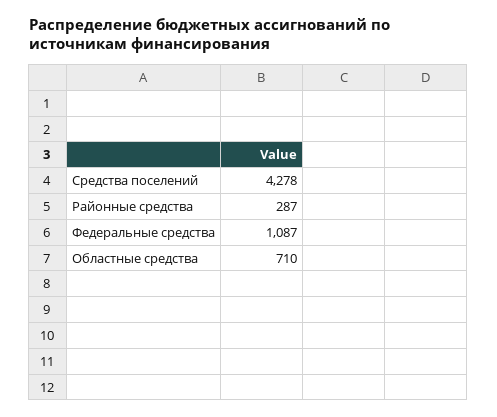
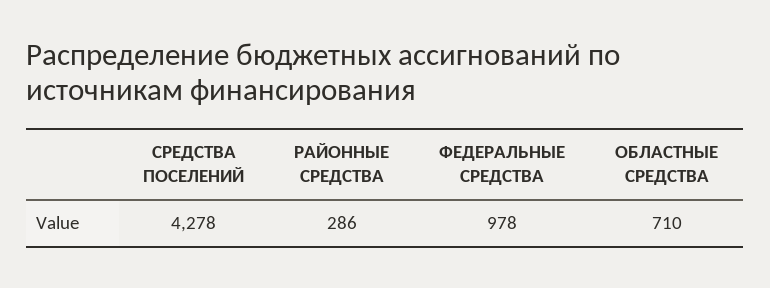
  {
    "Средства поселений": 4278,
-   "Районные средства": 287,
+   "Районные средства": 286,
-   "Федеральные средства": 1087,
+   "Федеральные средства": 978,
    "Областные средства": 710
  }

